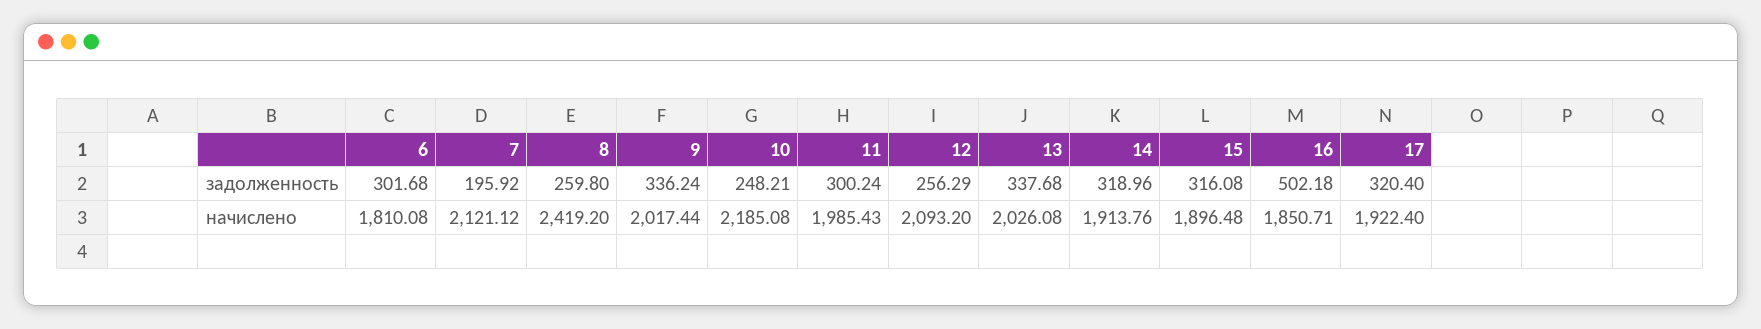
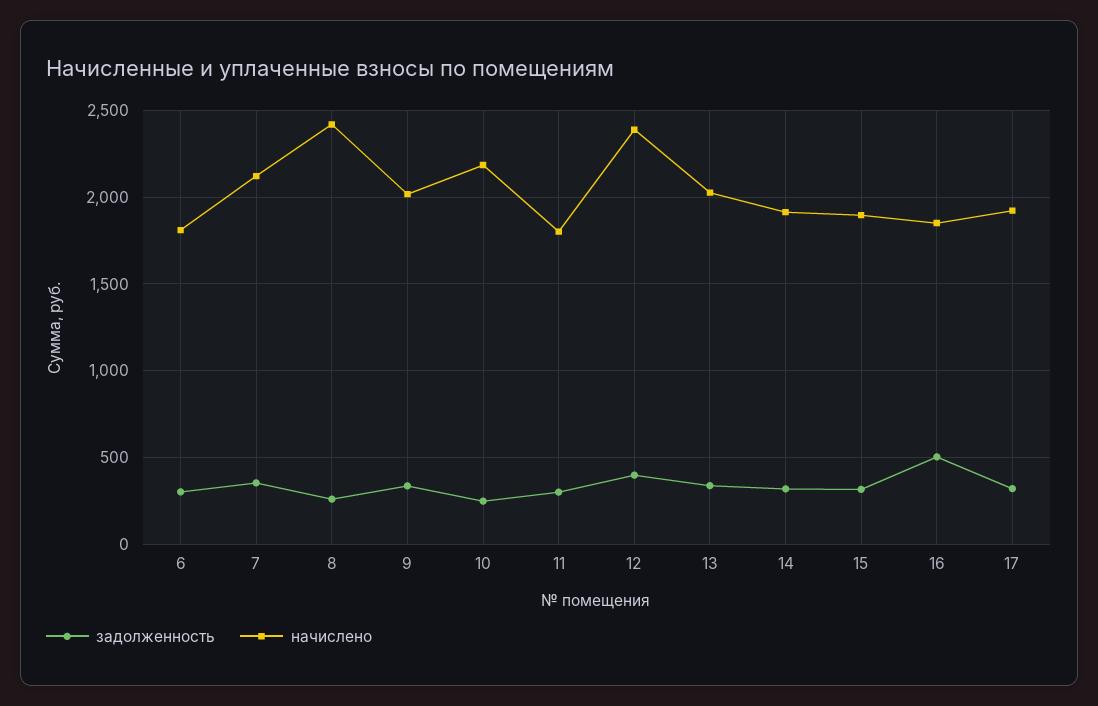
  {
    "задолженность": {
      "6": 301.68,
-     "7": 195.92,
+     "7": 350,
      "8": 259.8,
      "9": 336.24,
      "10": 248.21,
      "11": 300.24,
-     "12": 256.29,
+     "12": 400,
      "13": 337.68,
      "14": 318.96,
      "15": 316.08,
      "16": 502.18,
      "17": 320.4
    },
    "начислено": {
      "6": 1810.08,
      "7": 2121.12,
      "8": 2419.2,
      "9": 2017.44,
      "10": 2185.08,
-     "11": 1985.43,
+     "11": 1800,
-     "12": 2093.2,
+     "12": 2400,
      "13": 2026.08,
      "14": 1913.76,
      "15": 1896.48,
      "16": 1850.71,
      "17": 1922.4
    }
  }

